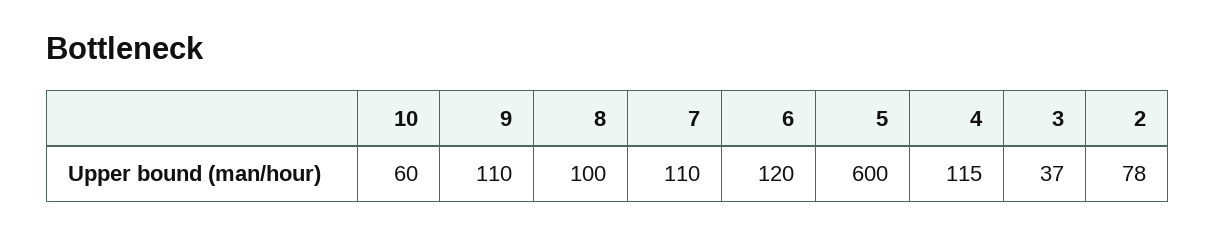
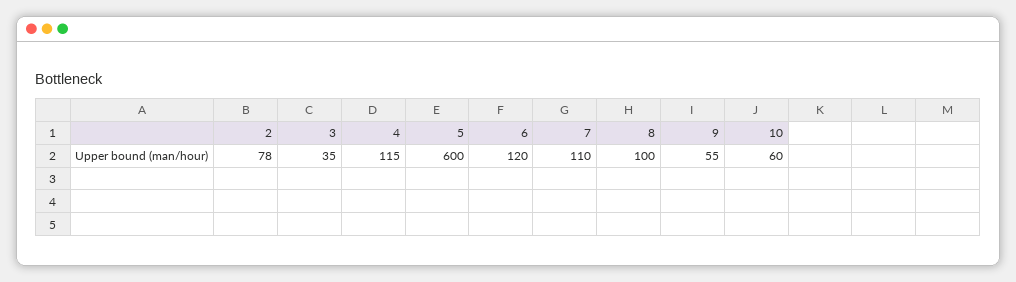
  {
    "10": 60,
-   "9": 110,
+   "9": 55,
    "8": 100,
    "7": 110,
    "6": 120,
    "5": 600,
    "4": 115,
-   "3": 37,
+   "3": 35,
    "2": 78
  }

